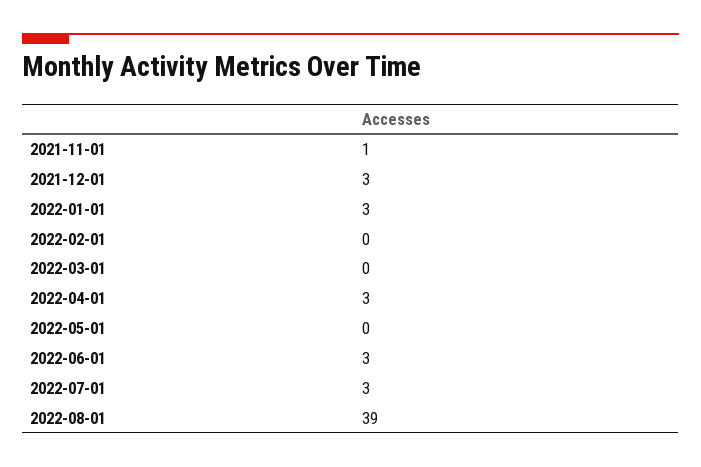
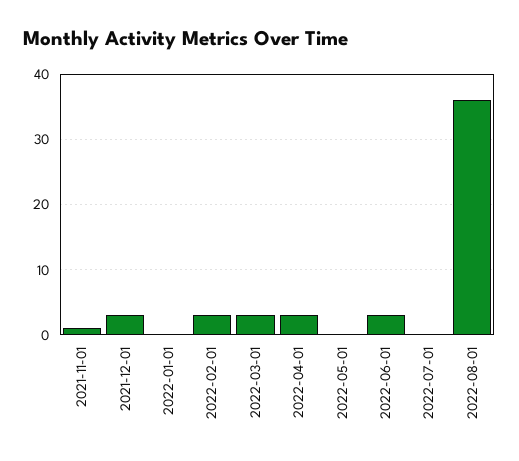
  {
    "2021-11-01": 1,
    "2021-12-01": 3,
-   "2022-01-01": 3,
+   "2022-01-01": 0,
-   "2022-02-01": 0,
+   "2022-02-01": 3,
-   "2022-03-01": 0,
+   "2022-03-01": 3,
    "2022-04-01": 3,
    "2022-05-01": 0,
    "2022-06-01": 3,
-   "2022-07-01": 3,
+   "2022-07-01": 0,
-   "2022-08-01": 39
+   "2022-08-01": 36
  }

